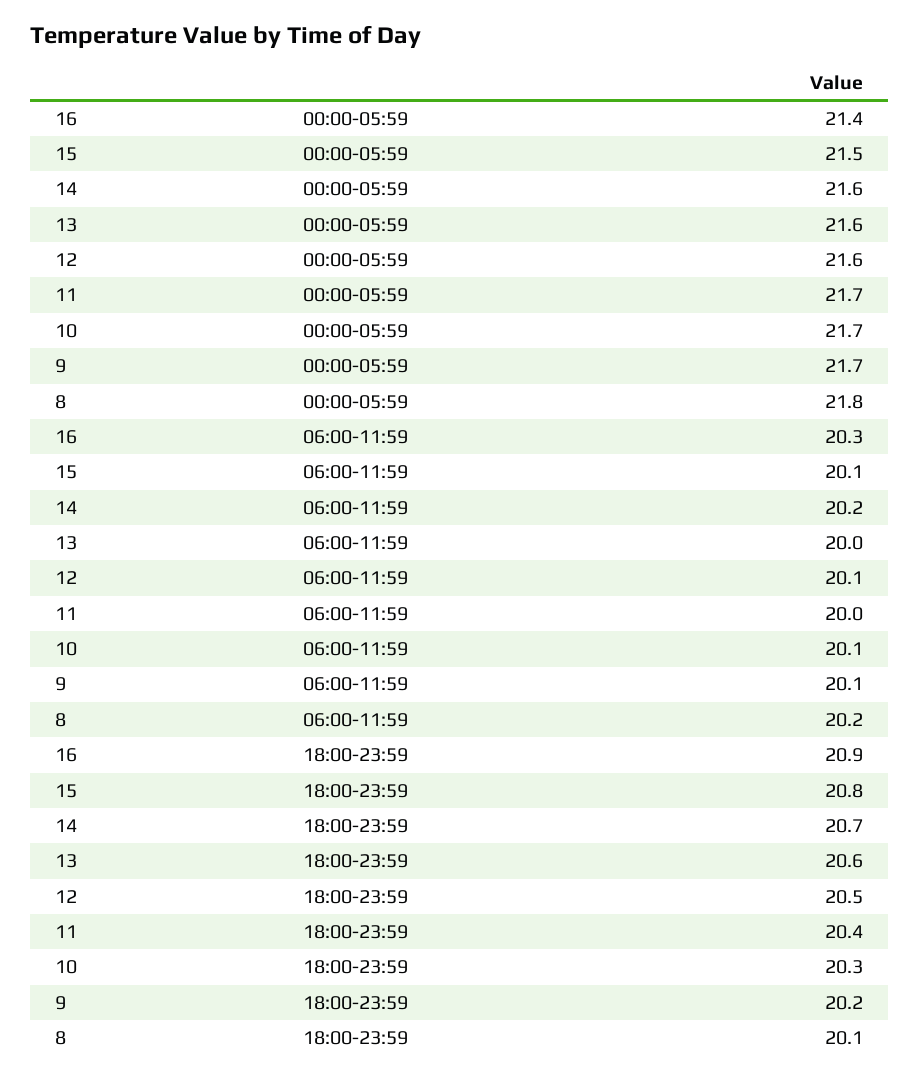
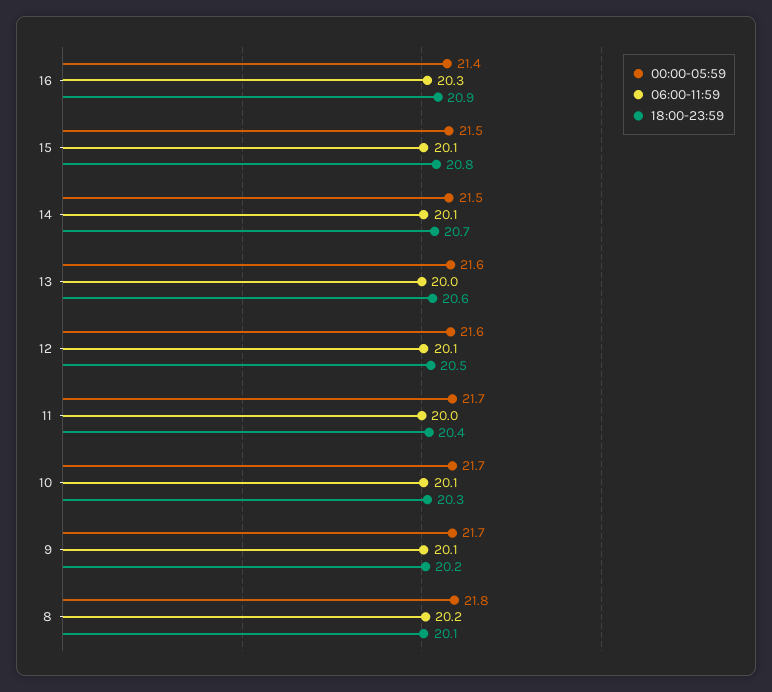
  {
    "00:00-05:59": {
      "16": 21.4,
      "15": 21.5,
-     "14": 21.6,
+     "14": 21.5,
      "13": 21.6,
      "12": 21.6,
      "11": 21.7,
      "10": 21.7,
      "9": 21.7,
      "8": 21.8
    },
    "06:00-11:59": {
      "16": 20.3,
      "15": 20.1,
-     "14": 20.2,
+     "14": 20.1,
      "13": 20,
      "12": 20.1,
      "11": 20,
      "10": 20.1,
      "9": 20.1,
      "8": 20.2
    },
    "18:00-23:59": {
      "16": 20.9,
      "15": 20.8,
      "14": 20.7,
      "13": 20.6,
      "12": 20.5,
      "11": 20.4,
      "10": 20.3,
      "9": 20.2,
      "8": 20.1
    }
  }

